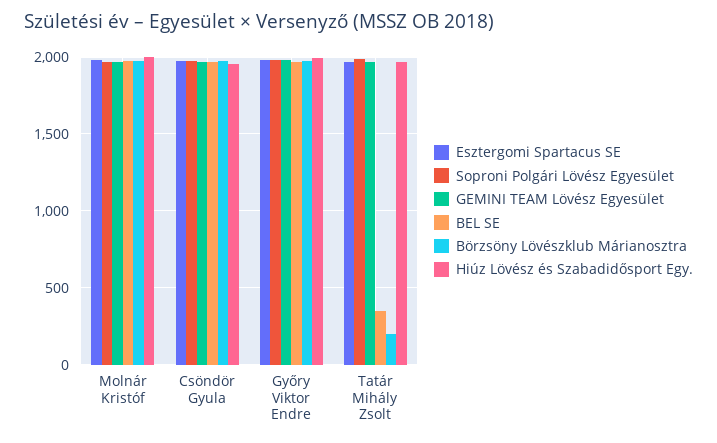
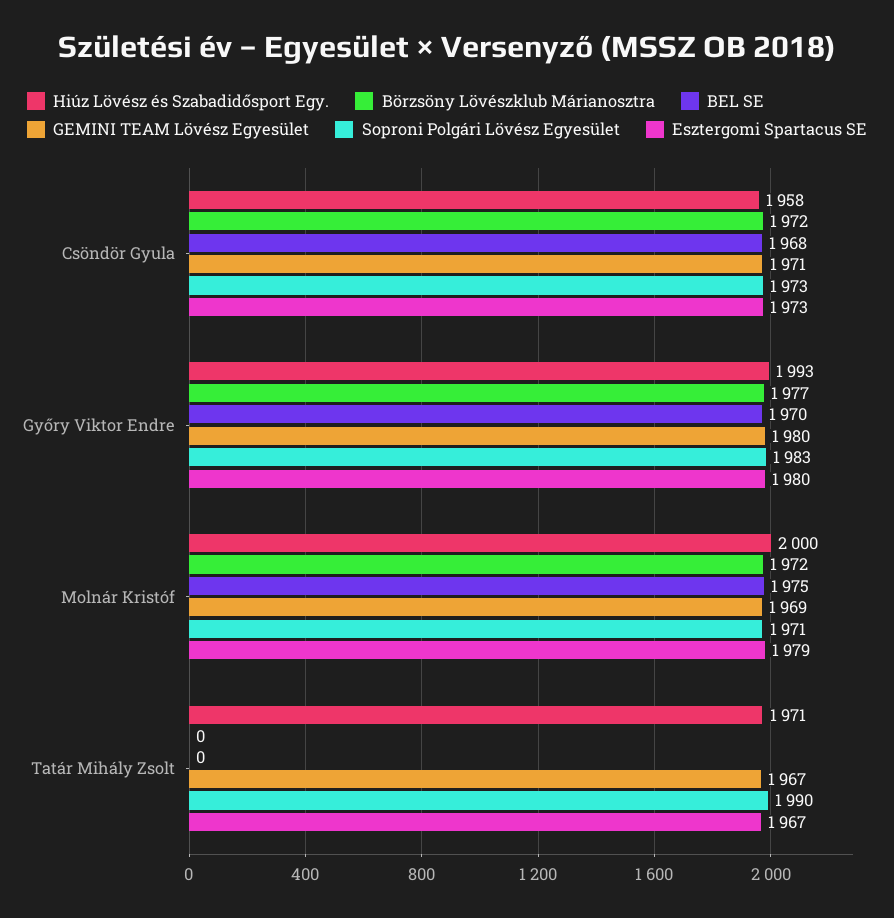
  {
    "Esztergomi Spartacus SE": {
      "Molnár Kristóf": 1979,
      "Csöndör Gyula": 1973,
      "Győry Viktor Endre": 1980,
      "Tatár Mihály Zsolt": 1967
    },
    "Soproni Polgári Lövész Egyesület": {
      "Molnár Kristóf": 1971,
      "Csöndör Gyula": 1973,
      "Győry Viktor Endre": 1983,
      "Tatár Mihály Zsolt": 1990
    },
    "GEMINI TEAM Lövész Egyesület": {
      "Molnár Kristóf": 1969,
      "Csöndör Gyula": 1971,
      "Győry Viktor Endre": 1980,
      "Tatár Mihály Zsolt": 1967
    },
    "BEL SE": {
      "Molnár Kristóf": 1975,
      "Csöndör Gyula": 1968,
      "Győry Viktor Endre": 1970,
-     "Tatár Mihály Zsolt": 350
+     "Tatár Mihály Zsolt": 0
    },
    "Börzsöny Lövészklub Márianosztra": {
      "Molnár Kristóf": 1972,
      "Csöndör Gyula": 1972,
      "Győry Viktor Endre": 1977,
-     "Tatár Mihály Zsolt": 200
+     "Tatár Mihály Zsolt": 0
    },
    "Hiúz Lövész és Szabadidősport Egy.": {
      "Molnár Kristóf": 2000,
      "Csöndör Gyula": 1958,
      "Győry Viktor Endre": 1993,
      "Tatár Mihály Zsolt": 1971
    }
  }

